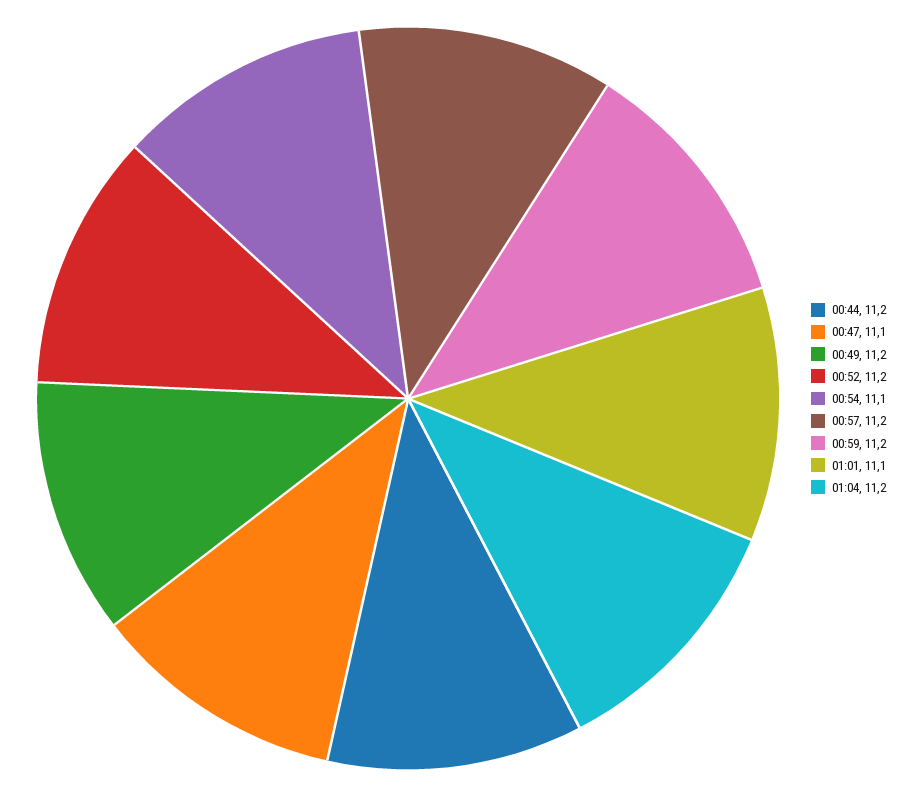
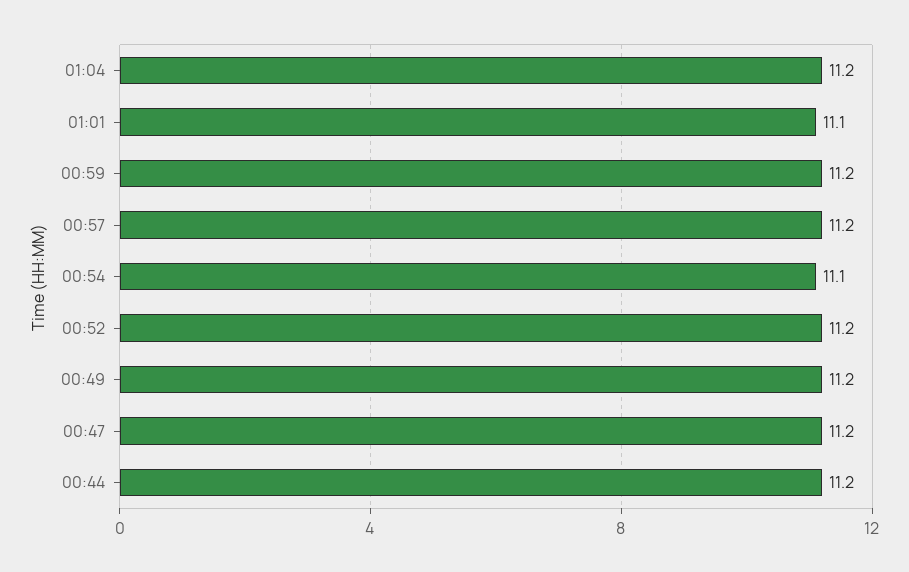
  {
    "00:44": 11.2,
-   "00:47": 11.1,
+   "00:47": 11.2,
    "00:49": 11.2,
    "00:52": 11.2,
    "00:54": 11.1,
    "00:57": 11.2,
    "00:59": 11.2,
    "01:01": 11.1,
    "01:04": 11.2
  }

